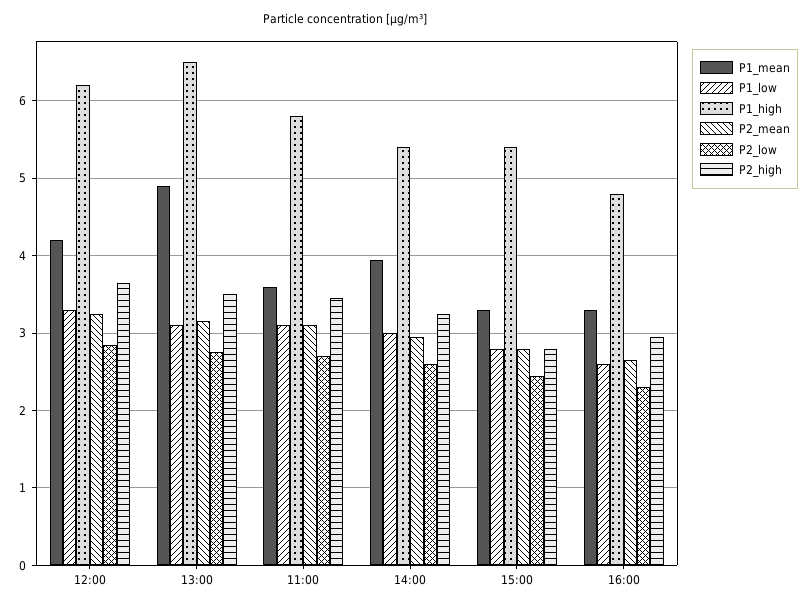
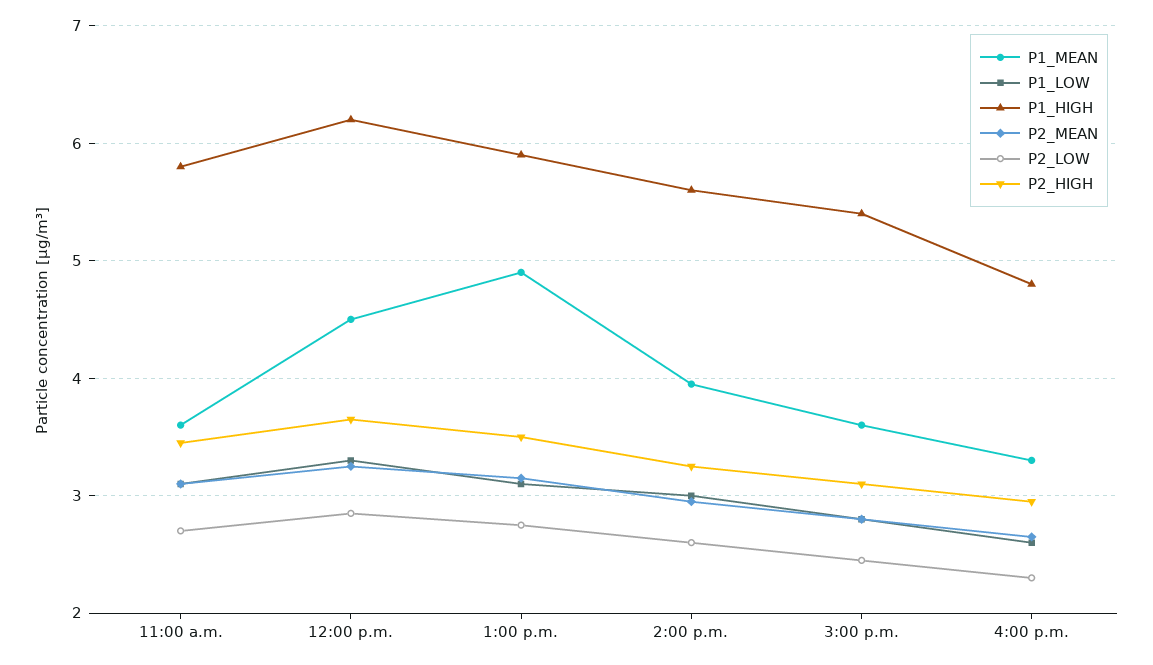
  {
    "P1_mean": {
-     "12:00": 4.2,
+     "12:00": 4.5,
      "13:00": 4.9,
      "11:00": 3.6,
      "14:00": 4,
-     "15:00": 3.3,
+     "15:00": 3.6,
      "16:00": 3.3
    },
    "P1_low": {
      "12:00": 3.3,
      "13:00": 3.1,
      "11:00": 3.1,
      "14:00": 3,
      "15:00": 2.8,
      "16:00": 2.6
    },
    "P1_high": {
      "12:00": 6.2,
-     "13:00": 6.5,
+     "13:00": 5.9,
      "11:00": 5.8,
-     "14:00": 5.4,
+     "14:00": 5.6,
      "15:00": 5.4,
      "16:00": 4.8
    },
    "P2_mean": {
      "12:00": 3.3,
      "13:00": 3.2,
      "11:00": 3.1,
      "14:00": 3,
      "15:00": 2.8,
      "16:00": 2.7
    },
    "P2_low": {
      "12:00": 2.9,
      "13:00": 2.8,
      "11:00": 2.7,
      "14:00": 2.6,
      "15:00": 2.5,
      "16:00": 2.3
    },
    "P2_high": {
      "12:00": 3.7,
      "13:00": 3.5,
      "11:00": 3.5,
      "14:00": 3.3,
-     "15:00": 2.8,
+     "15:00": 3.1,
      "16:00": 3
    }
  }

